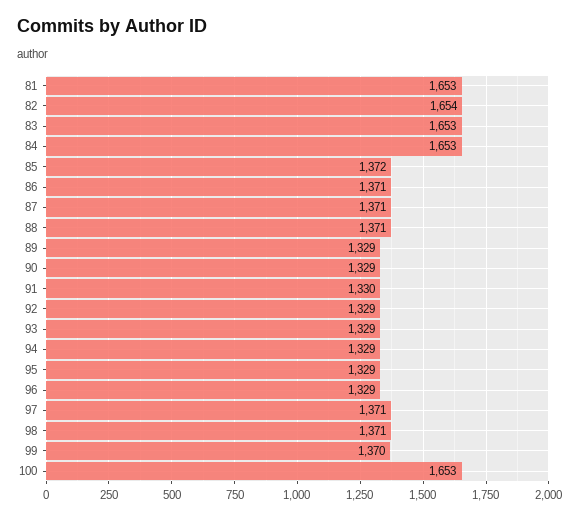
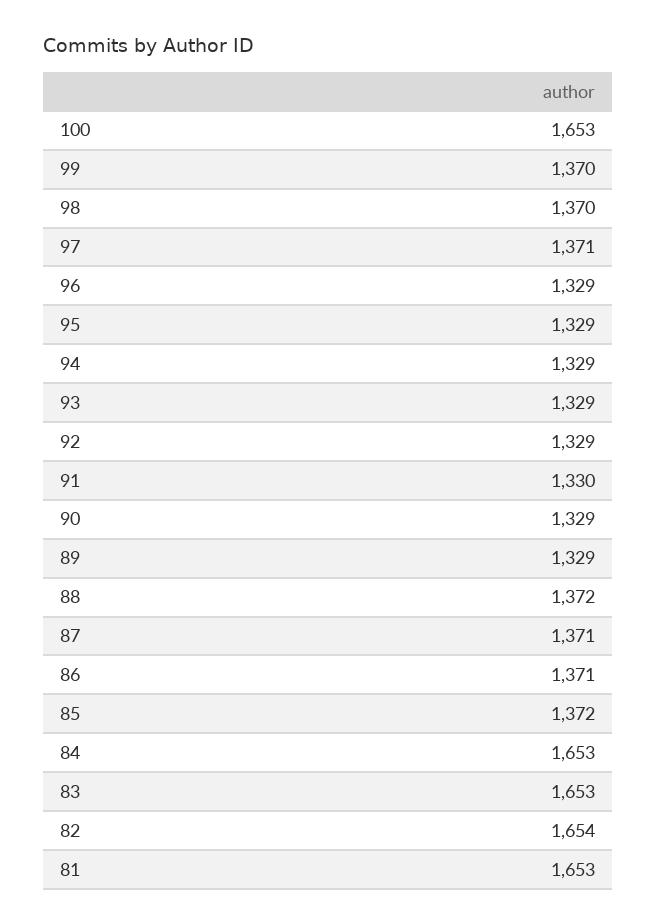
  {
    "81": 1653,
    "82": 1654,
    "83": 1653,
    "84": 1653,
    "85": 1372,
    "86": 1371,
    "87": 1371,
-   "88": 1371,
+   "88": 1372,
    "89": 1329,
    "90": 1329,
    "91": 1330,
    "92": 1329,
    "93": 1329,
    "94": 1329,
    "95": 1329,
    "96": 1329,
    "97": 1371,
-   "98": 1371,
+   "98": 1370,
    "99": 1370,
    "100": 1653
  }

